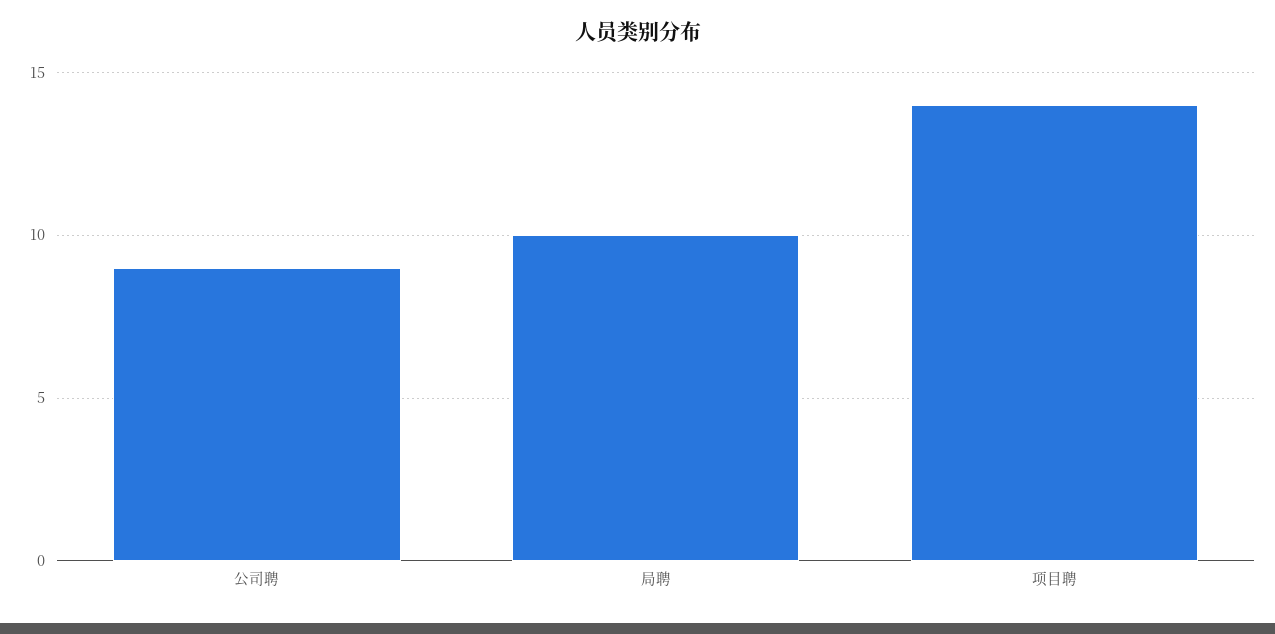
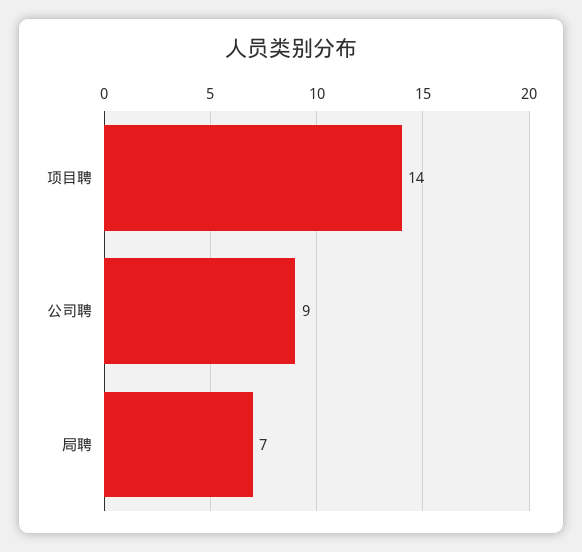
  {
    "公司聘": 9,
-   "局聘": 10,
+   "局聘": 7,
    "项目聘": 14
  }

